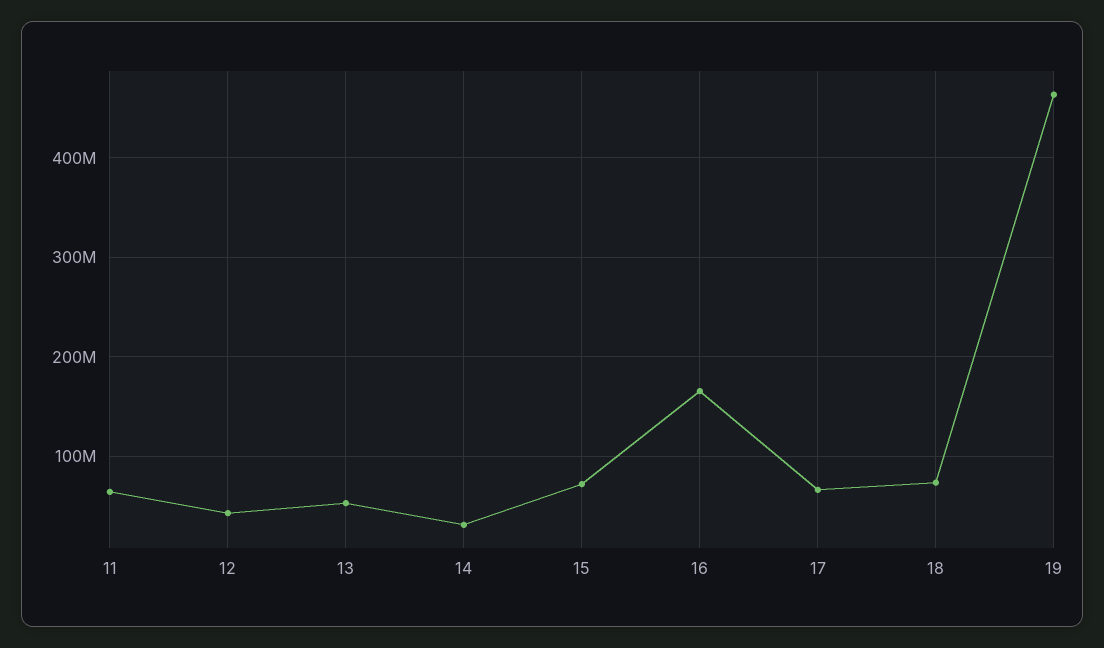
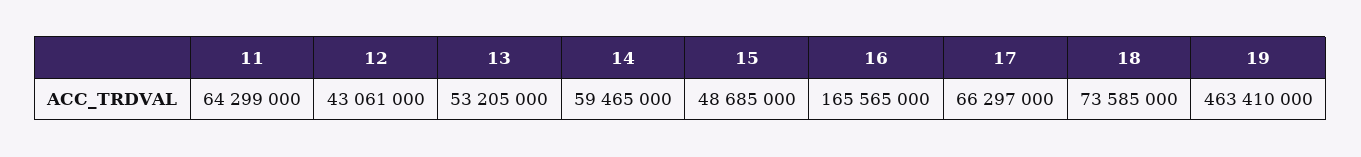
  {
    "11": 64299000,
    "12": 43061000,
    "13": 53205000,
-   "14": 30000000,
+   "14": 59465000,
-   "15": 70000000,
+   "15": 48685000,
    "16": 165565000,
    "17": 66297000,
    "18": 73585000,
    "19": 463410000
  }

